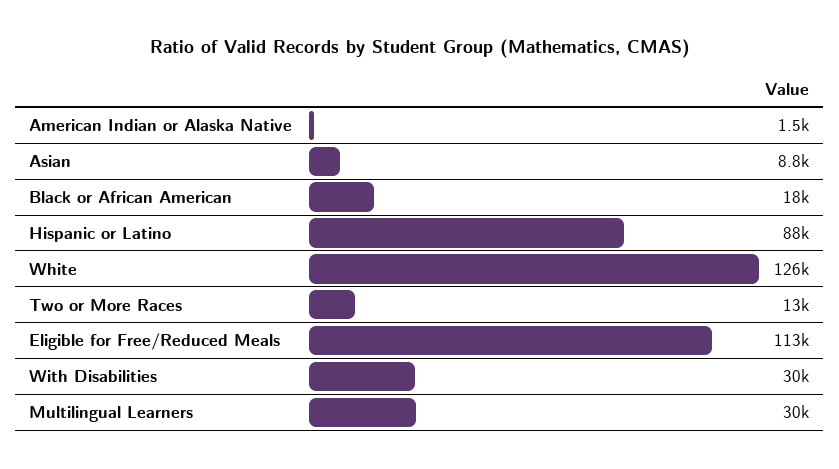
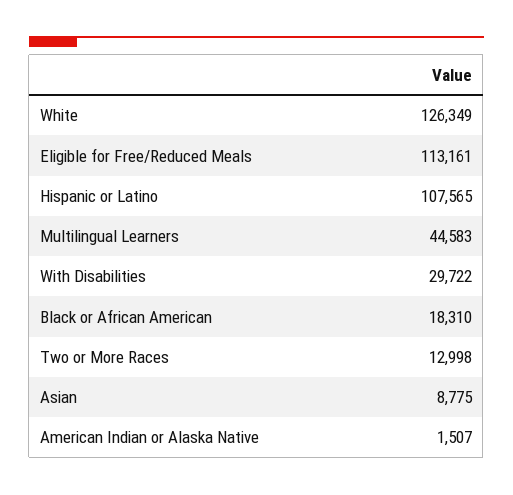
  {
    "American Indian or Alaska Native": 1507,
    "Asian": 8775,
    "Black or African American": 18310,
-   "Hispanic or Latino": 88000,
+   "Hispanic or Latino": 107565,
    "White": 126349,
    "Two or More Races": 12998,
    "Eligible for Free/Reduced Meals": 113161,
    "With Disabilities": 29722,
-   "Multilingual Learners": 30000
+   "Multilingual Learners": 44583
  }

